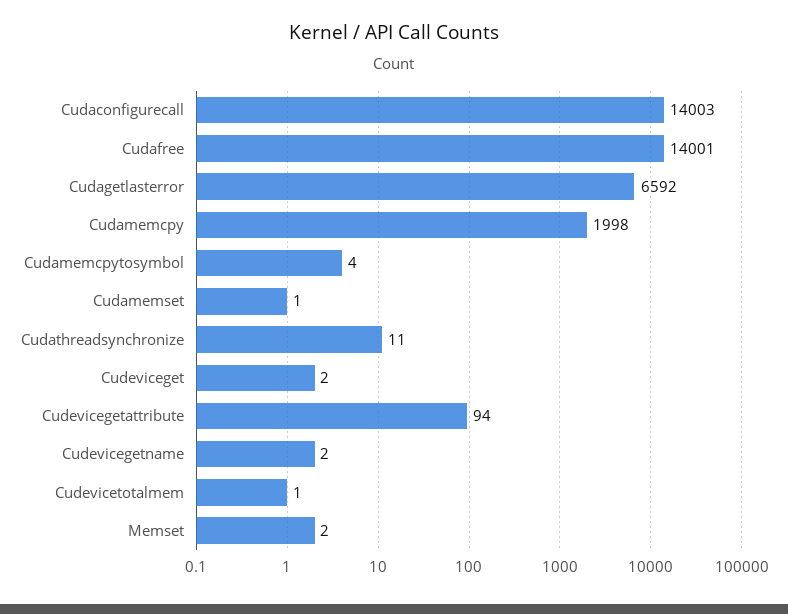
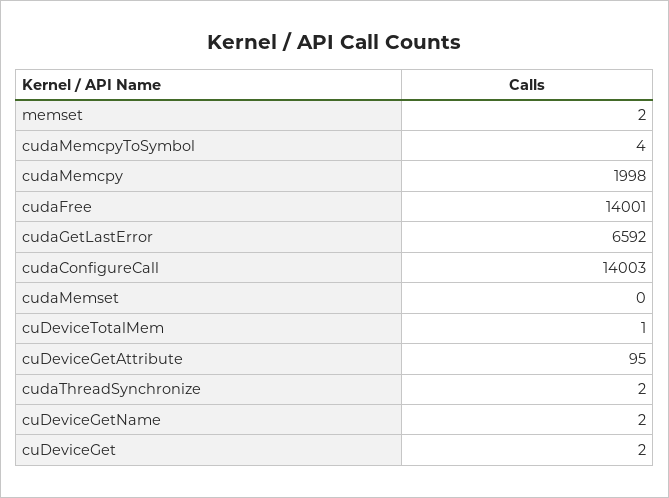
  {
    "Cudaconfigurecall": 14003,
    "Cudafree": 14001,
    "Cudagetlasterror": 6592,
    "Cudamemcpy": 1998,
    "Cudamemcpytosymbol": 4,
-   "Cudamemset": 1,
+   "Cudamemset": 0,
-   "Cudathreadsynchronize": 11,
+   "Cudathreadsynchronize": 2,
    "Cudeviceget": 2,
-   "Cudevicegetattribute": 94,
+   "Cudevicegetattribute": 95,
    "Cudevicegetname": 2,
    "Cudevicetotalmem": 1,
    "Memset": 2
  }

